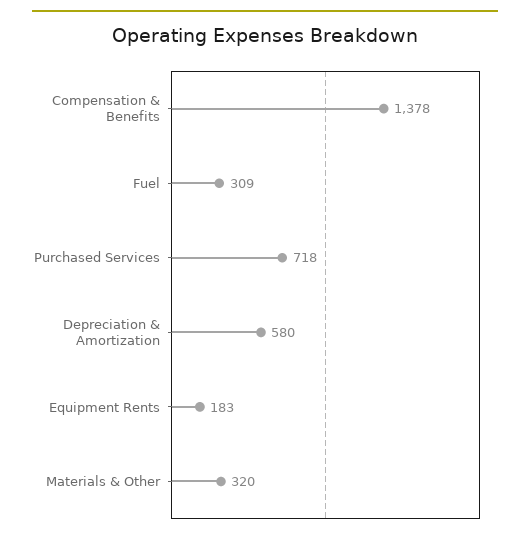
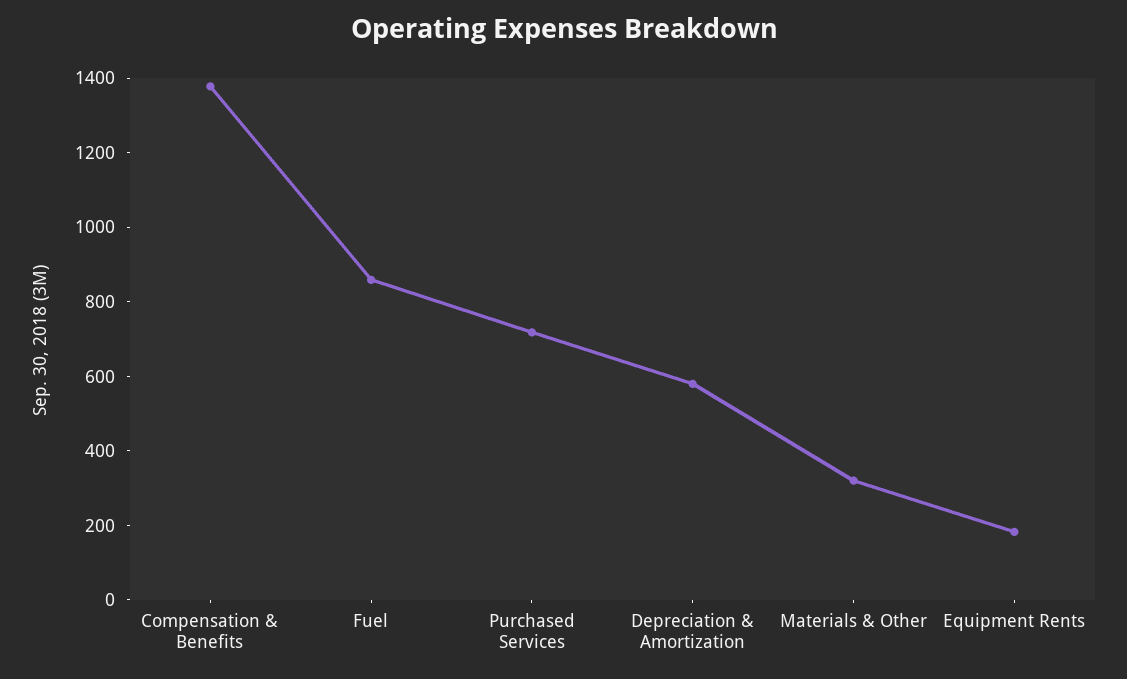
  {
    "Compensation & Benefits": 1378,
-   "Fuel": 309,
+   "Fuel": 850,
    "Purchased Services": 718,
    "Depreciation & Amortization": 580,
    "Equipment Rents": 183,
    "Materials & Other": 320
  }

